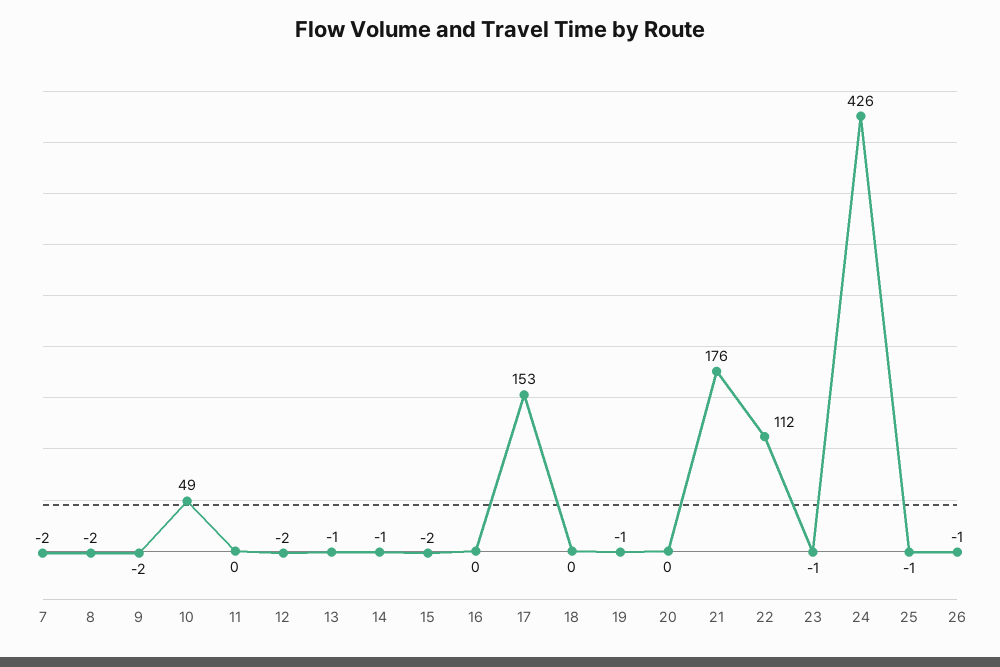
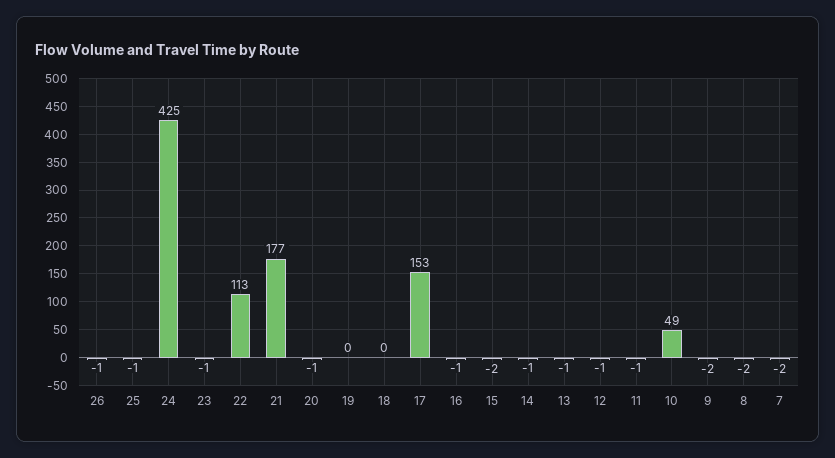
  {
    "7": -2,
    "8": -2,
    "9": -2,
    "10": 49,
-   "11": 0,
+   "11": -1,
-   "12": -2,
+   "12": -1,
    "13": -1,
    "14": -1,
    "15": -2,
-   "16": 0,
+   "16": -1,
    "17": 153,
    "18": 0,
-   "19": -1,
+   "19": 0,
-   "20": 0,
+   "20": -1,
-   "21": 176,
+   "21": 177,
-   "22": 112,
+   "22": 113,
    "23": -1,
-   "24": 426,
+   "24": 425,
    "25": -1,
    "26": -1
  }

